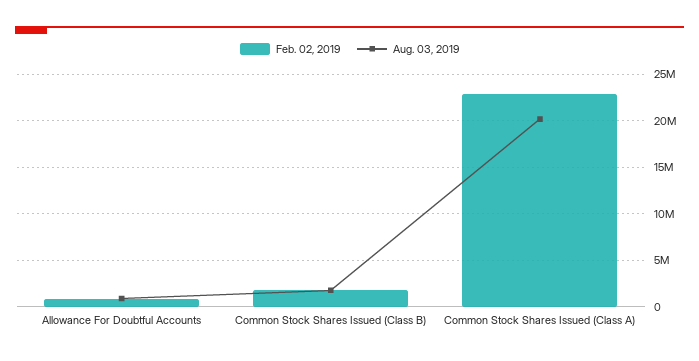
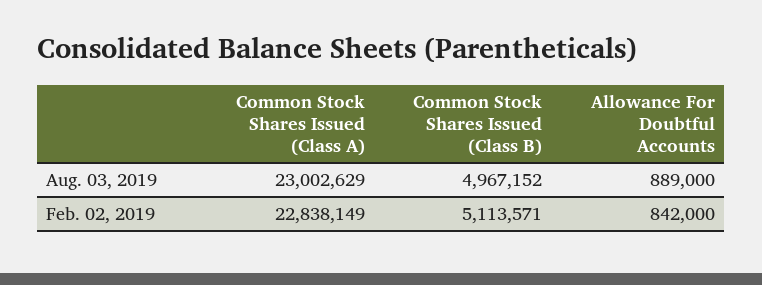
  {
    "Feb. 02, 2019": {
      "Allowance For Doubtful Accounts": 842000,
-     "Common Stock Shares Issued (Class B)": 2000000,
+     "Common Stock Shares Issued (Class B)": 5113571,
      "Common Stock Shares Issued (Class A)": 22838149
    },
    "Aug. 03, 2019": {
      "Allowance For Doubtful Accounts": 889000,
-     "Common Stock Shares Issued (Class B)": 2000000,
+     "Common Stock Shares Issued (Class B)": 4967152,
-     "Common Stock Shares Issued (Class A)": 20000000
+     "Common Stock Shares Issued (Class A)": 23002629
    }
  }

